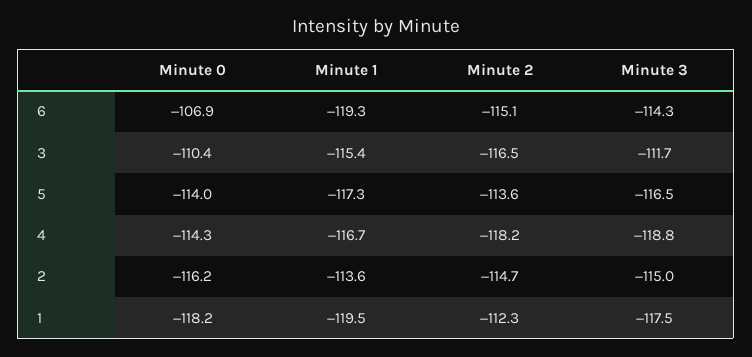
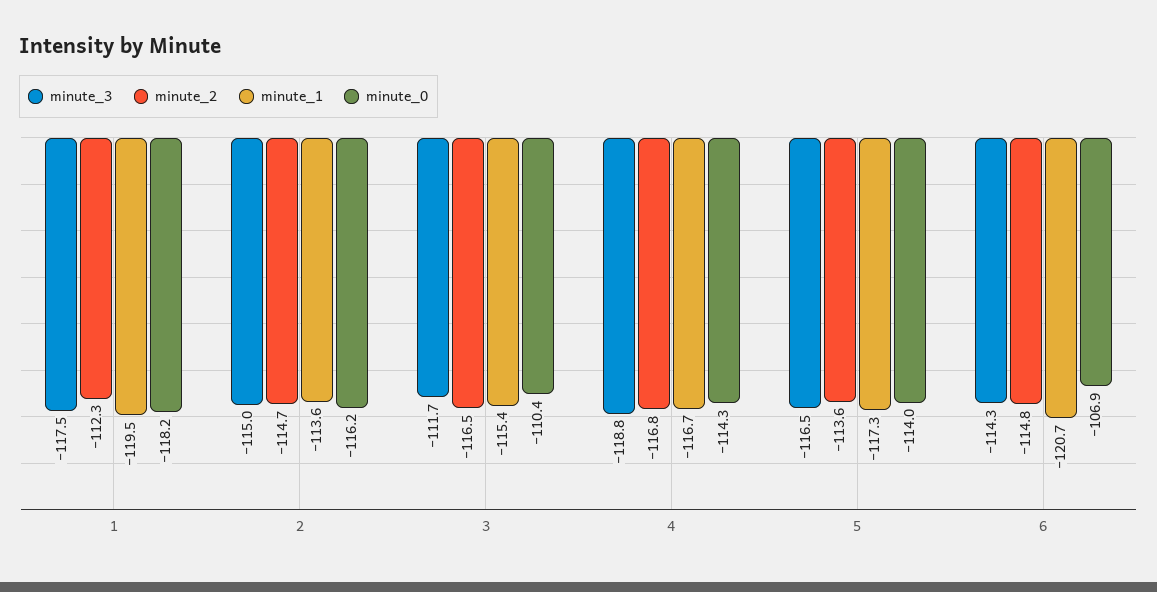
  {
    "Minute 0": {
      "6": -106.9,
      "3": -110.4,
      "5": -114,
      "4": -114.3,
      "2": -116.2,
      "1": -118.2
    },
    "Minute 1": {
-     "6": -119.3,
+     "6": -120.7,
      "3": -115.4,
      "5": -117.3,
      "4": -116.7,
      "2": -113.6,
      "1": -119.5
    },
    "Minute 2": {
-     "6": -115.1,
+     "6": -114.8,
      "3": -116.5,
      "5": -113.6,
-     "4": -118.2,
+     "4": -116.8,
      "2": -114.7,
      "1": -112.3
    },
    "Minute 3": {
      "6": -114.3,
      "3": -111.7,
      "5": -116.5,
      "4": -118.8,
      "2": -115,
      "1": -117.5
    }
  }

